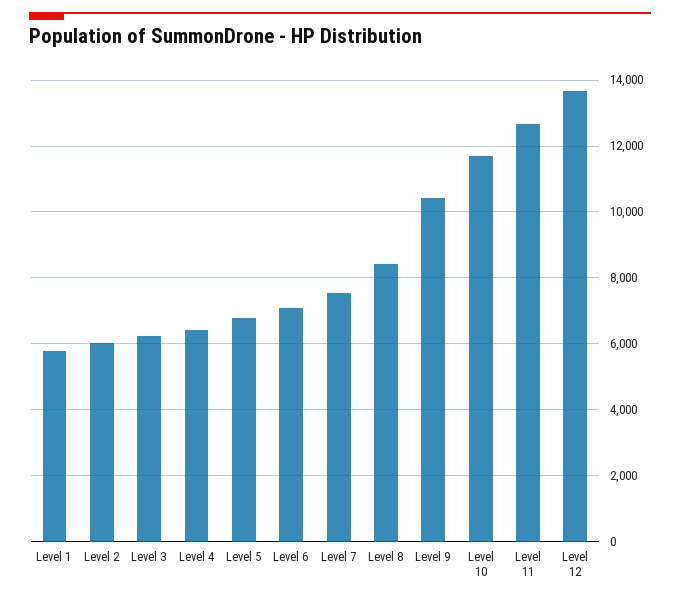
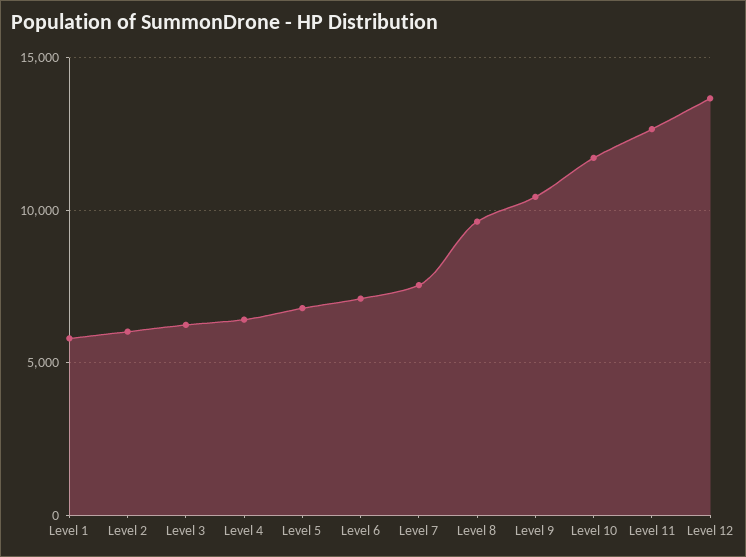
  {
    "Level 1": 5800,
    "Level 2": 6000,
    "Level 3": 6200,
    "Level 4": 6400,
    "Level 5": 6800,
    "Level 6": 7000,
    "Level 7": 7600,
-   "Level 8": 8400,
+   "Level 8": 9500,
    "Level 9": 10400,
    "Level 10": 11800,
    "Level 11": 12600,
    "Level 12": 13600
  }

